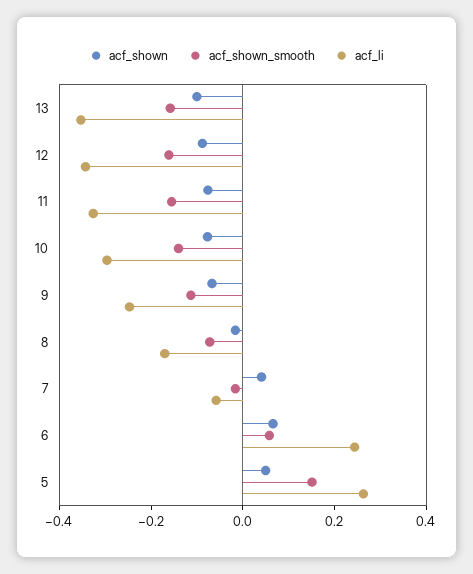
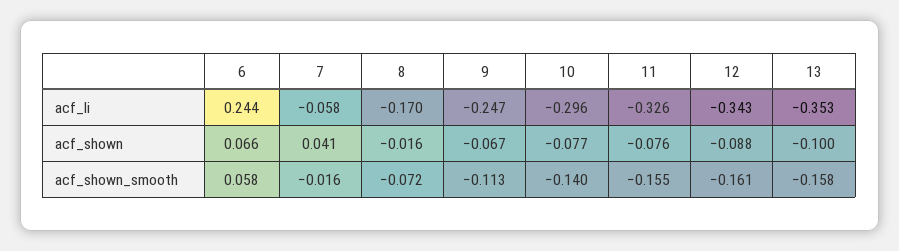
  {
    "acf_shown": {
      "13": -0.1,
      "12": -0.088,
      "11": -0.076,
      "10": -0.077,
      "9": -0.067,
      "8": -0.016,
      "7": 0.041,
-     "6": 0.066,
+     "6": 0.066
-     "5": 0.05
    },
    "acf_shown_smooth": {
      "13": -0.158,
      "12": -0.161,
      "11": -0.155,
      "10": -0.14,
      "9": -0.113,
      "8": -0.072,
      "7": -0.016,
-     "6": 0.058,
+     "6": 0.058
-     "5": 0.15
    },
    "acf_li": {
      "13": -0.353,
      "12": -0.343,
      "11": -0.326,
      "10": -0.296,
      "9": -0.247,
      "8": -0.17,
      "7": -0.058,
-     "6": 0.244,
+     "6": 0.244
-     "5": 0.25
    }
  }

